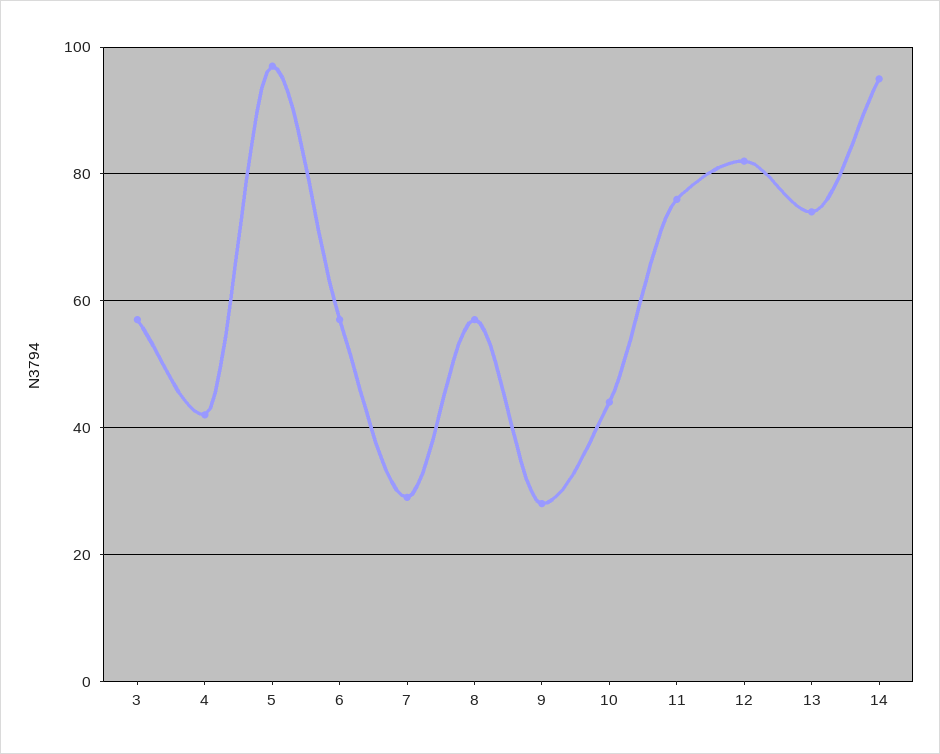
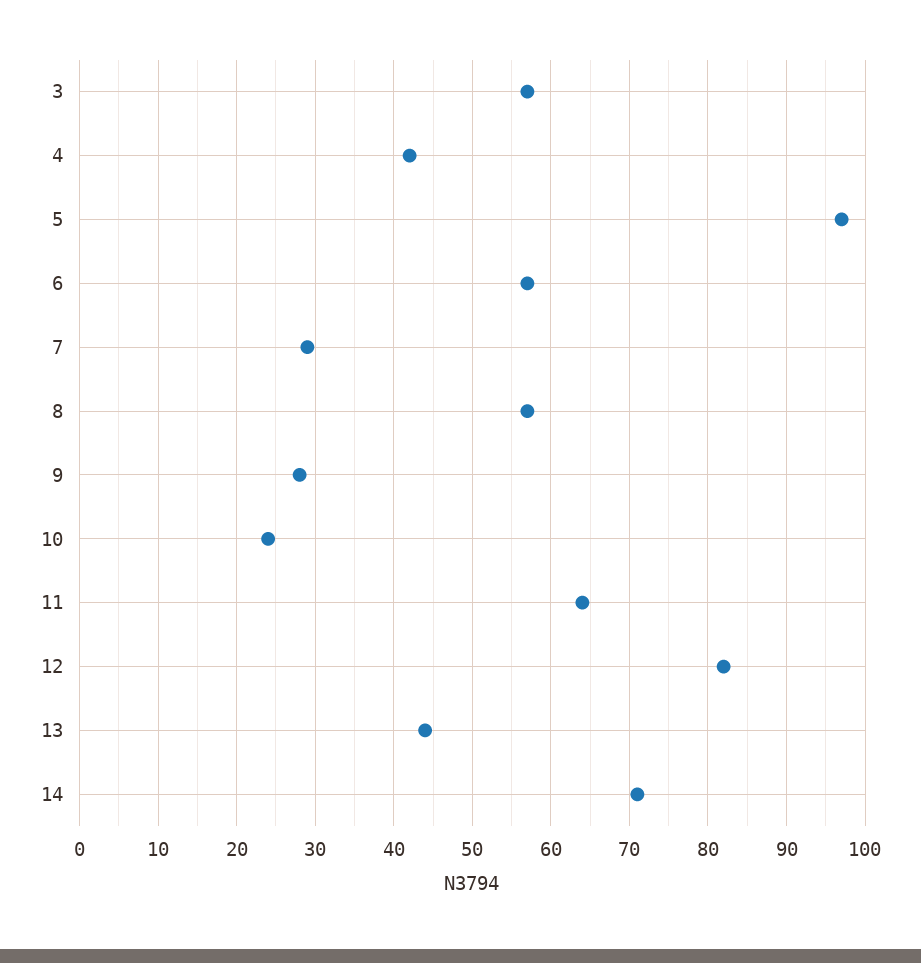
  {
    "3": 57,
    "4": 42,
    "5": 97,
    "6": 57,
    "7": 29,
    "8": 57,
    "9": 28,
-   "10": 45,
+   "10": 24,
-   "11": 75,
+   "11": 64,
    "12": 82,
-   "13": 75,
+   "13": 44,
-   "14": 95
+   "14": 71
  }

